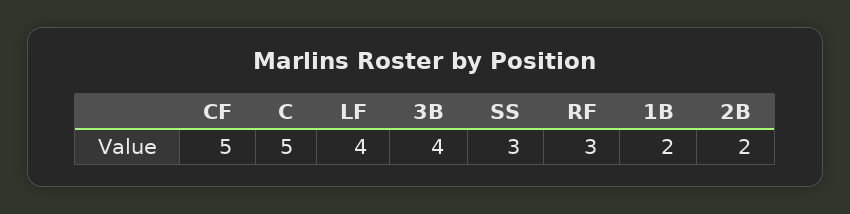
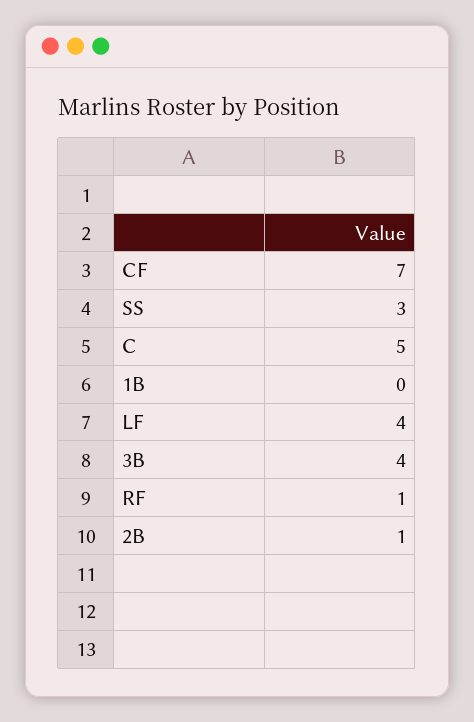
  {
-   "CF": 5,
+   "CF": 7,
    "C": 5,
    "LF": 4,
    "3B": 4,
    "SS": 3,
-   "RF": 3,
+   "RF": 1,
-   "1B": 2,
+   "1B": 0,
-   "2B": 2
+   "2B": 1
  }

